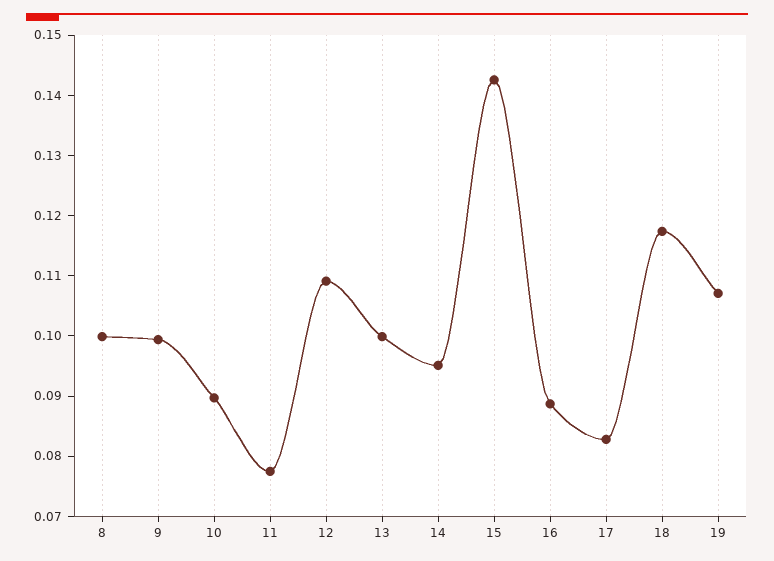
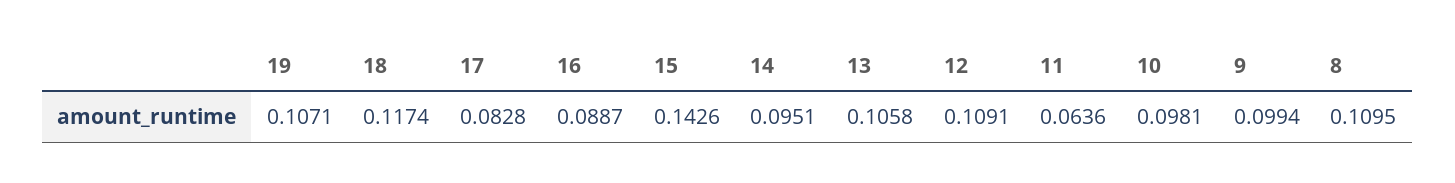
  {
-   "8": 0.1,
+   "8": 0.1095,
    "9": 0.0994,
-   "10": 0.09,
+   "10": 0.0981,
-   "11": 0.078,
+   "11": 0.0636,
    "12": 0.1091,
-   "13": 0.1,
+   "13": 0.1058,
    "14": 0.0951,
    "15": 0.1426,
    "16": 0.0887,
    "17": 0.0828,
    "18": 0.1174,
    "19": 0.1071
  }

